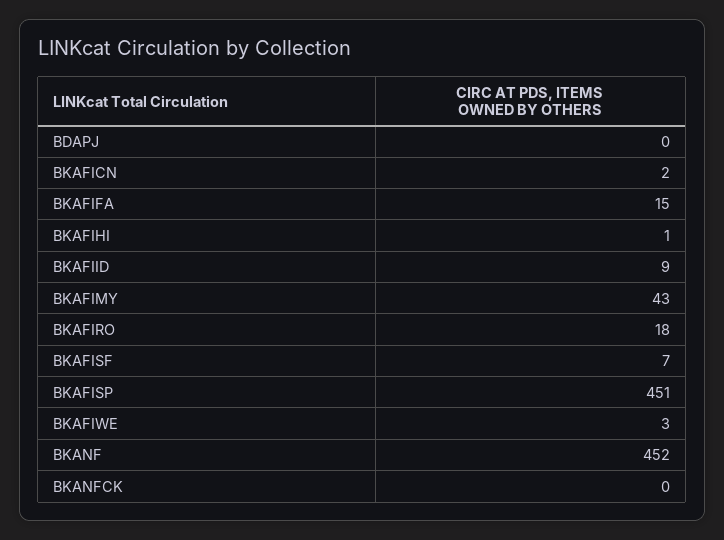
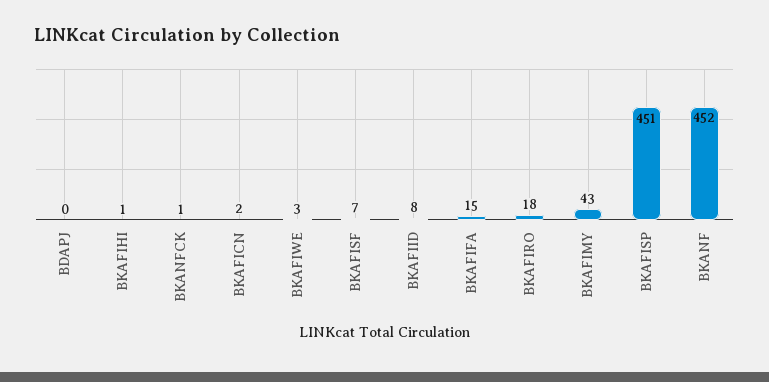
  {
    "BDAPJ": 0,
    "BKAFICN": 2,
    "BKAFIFA": 15,
    "BKAFIHI": 1,
-   "BKAFIID": 9,
+   "BKAFIID": 8,
    "BKAFIMY": 43,
    "BKAFIRO": 18,
    "BKAFISF": 7,
    "BKAFISP": 451,
    "BKAFIWE": 3,
    "BKANF": 452,
-   "BKANFCK": 0
+   "BKANFCK": 1
  }

